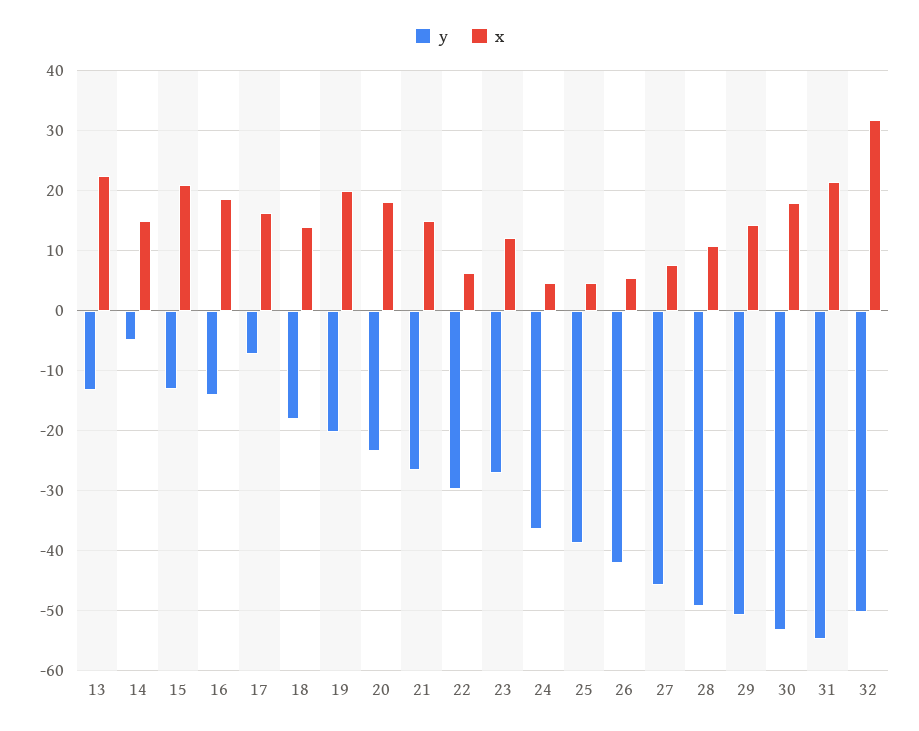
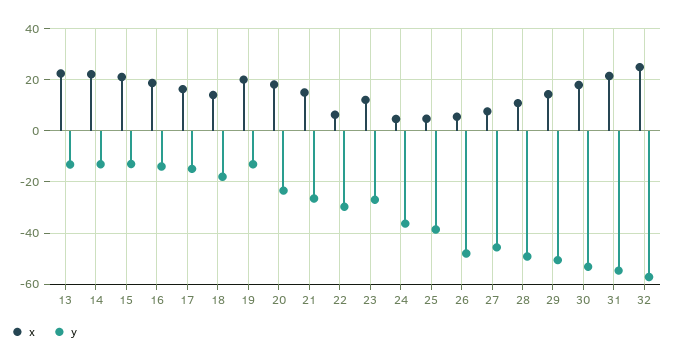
  {
    "y": {
      "13": -13,
-     "14": -5,
+     "14": -12.5,
      "15": -13,
      "16": -14,
-     "17": -7,
+     "17": -15,
      "18": -18,
-     "19": -20,
+     "19": -12.5,
      "20": -23,
      "21": -27,
      "22": -30,
      "23": -27,
      "24": -36,
      "25": -39,
-     "26": -42,
+     "26": -47.5,
      "27": -46,
      "28": -49,
      "29": -51,
      "30": -53,
      "31": -55,
-     "32": -50
+     "32": -57.5
    },
    "x": {
      "13": 22,
-     "14": 15,
+     "14": 22.5,
      "15": 21,
      "16": 19,
      "17": 16,
      "18": 14,
      "19": 20,
      "20": 18,
      "21": 15,
      "22": 6,
      "23": 12,
      "24": 5,
      "25": 5,
      "26": 6,
      "27": 8,
      "28": 11,
      "29": 14,
      "30": 18,
      "31": 21,
-     "32": 32
+     "32": 25
    }
  }

